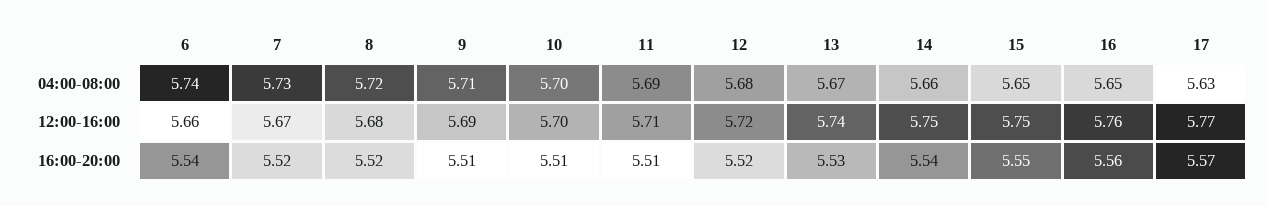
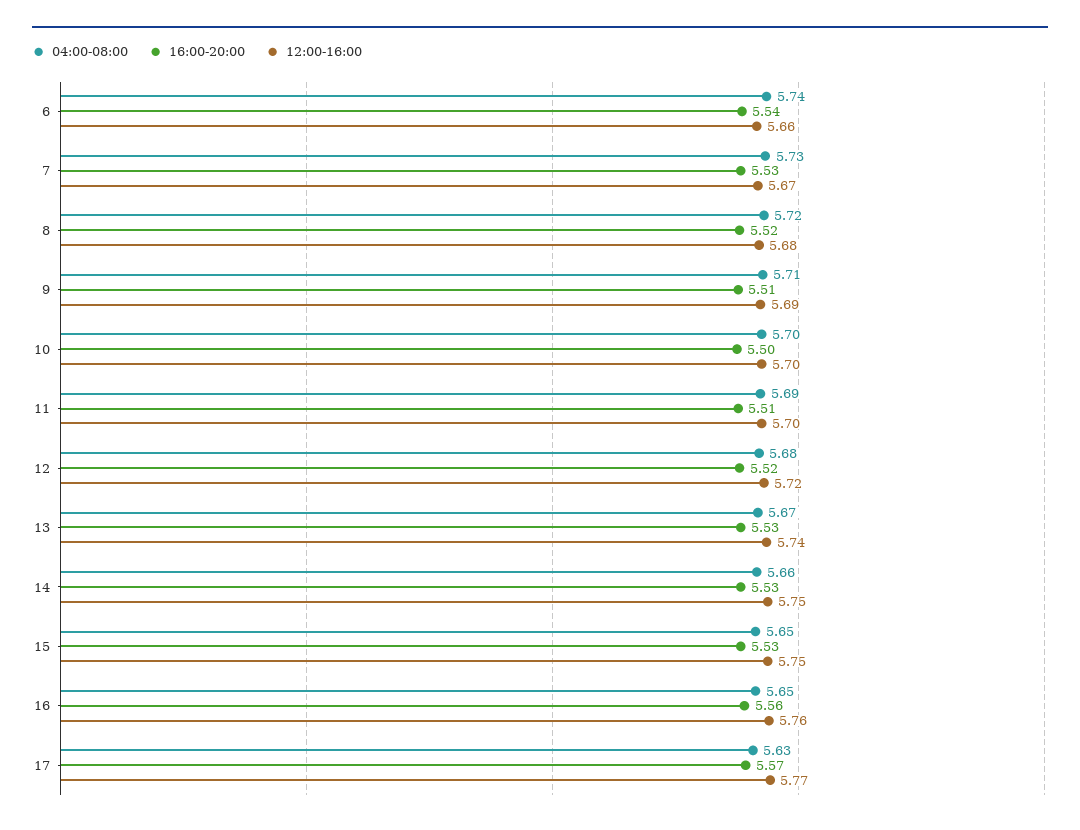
  {
    "04:00-08:00": {
      "6": 5.74,
      "7": 5.73,
      "8": 5.72,
      "9": 5.71,
      "10": 5.7,
      "11": 5.69,
      "12": 5.68,
      "13": 5.67,
      "14": 5.66,
      "15": 5.65,
      "16": 5.65,
      "17": 5.63
    },
    "12:00-16:00": {
      "6": 5.66,
      "7": 5.67,
      "8": 5.68,
      "9": 5.69,
      "10": 5.7,
-     "11": 5.71,
+     "11": 5.7,
      "12": 5.72,
      "13": 5.74,
      "14": 5.75,
      "15": 5.75,
      "16": 5.76,
      "17": 5.77
    },
    "16:00-20:00": {
      "6": 5.54,
-     "7": 5.52,
+     "7": 5.53,
      "8": 5.52,
      "9": 5.51,
-     "10": 5.51,
+     "10": 5.5,
      "11": 5.51,
      "12": 5.52,
      "13": 5.53,
-     "14": 5.54,
+     "14": 5.53,
-     "15": 5.55,
+     "15": 5.53,
      "16": 5.56,
      "17": 5.57
    }
  }

